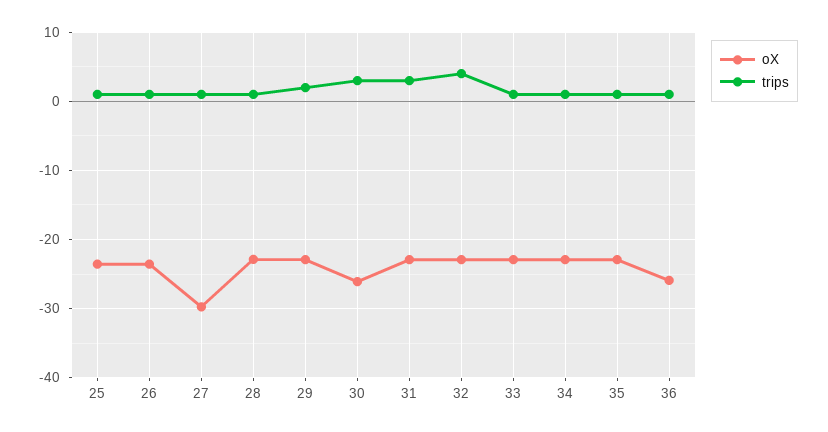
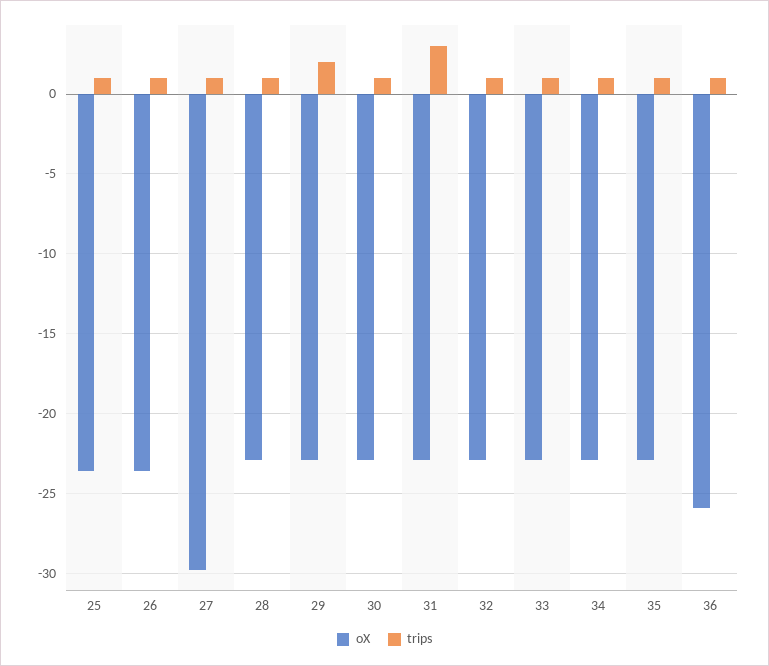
  {
    "oX": {
      "25": -23.5,
      "26": -23.5,
      "27": -30,
      "28": -23,
      "29": -23,
-     "30": -26,
+     "30": -23,
      "31": -23,
      "32": -23,
      "33": -23,
      "34": -23,
      "35": -23,
      "36": -26
    },
    "trips": {
      "25": 1,
      "26": 1,
      "27": 1,
      "28": 1,
      "29": 2,
-     "30": 3,
+     "30": 1,
      "31": 3,
-     "32": 4,
+     "32": 1,
      "33": 1,
      "34": 1,
      "35": 1,
      "36": 1
    }
  }

